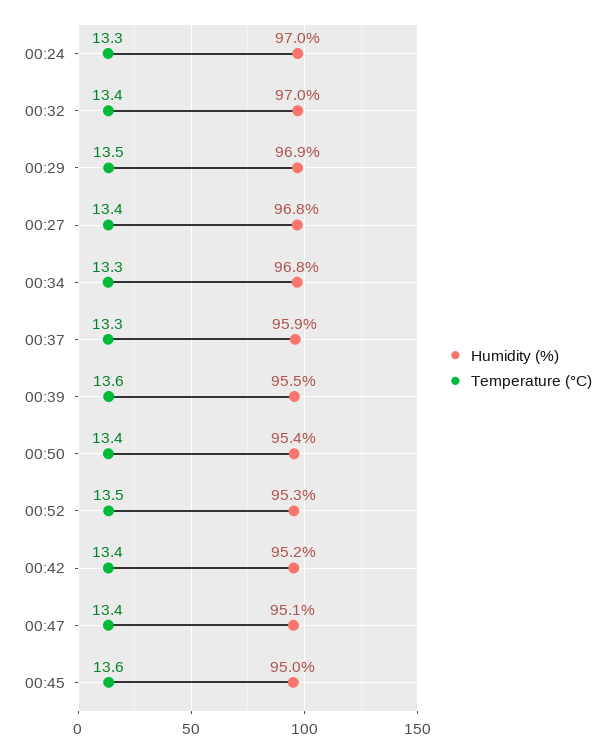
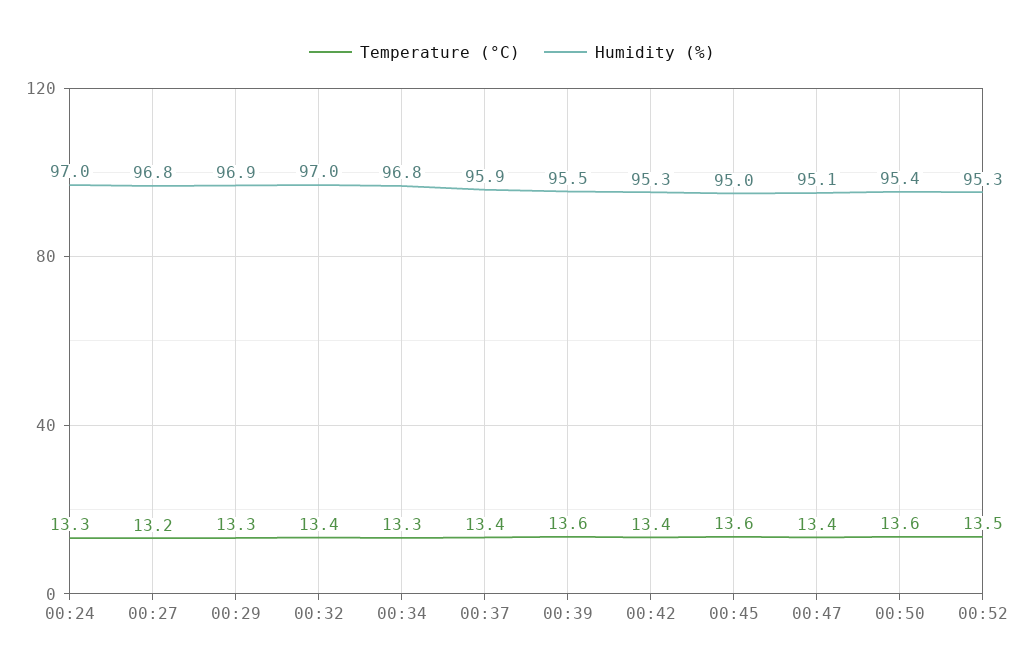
  {
    "Humidity (%)": {
      "00:24": 97,
      "00:32": 97,
      "00:29": 96.9,
      "00:27": 96.8,
      "00:34": 96.8,
      "00:37": 95.9,
      "00:39": 95.5,
      "00:50": 95.4,
      "00:52": 95.3,
-     "00:42": 95.2,
+     "00:42": 95.3,
      "00:47": 95.1,
      "00:45": 95
    },
    "Temperature (°C)": {
      "00:24": 13.3,
      "00:32": 13.4,
-     "00:29": 13.5,
+     "00:29": 13.3,
-     "00:27": 13.4,
+     "00:27": 13.2,
      "00:34": 13.3,
-     "00:37": 13.3,
+     "00:37": 13.4,
      "00:39": 13.6,
-     "00:50": 13.4,
+     "00:50": 13.6,
      "00:52": 13.5,
      "00:42": 13.4,
      "00:47": 13.4,
      "00:45": 13.6
    }
  }

